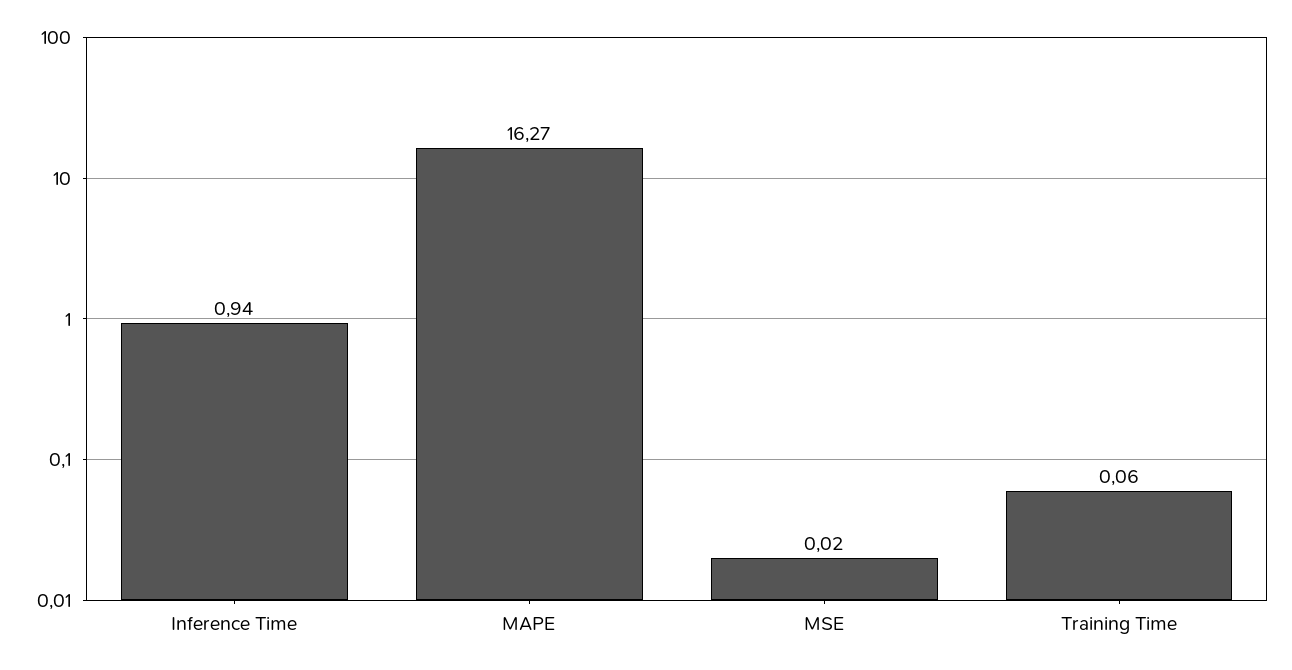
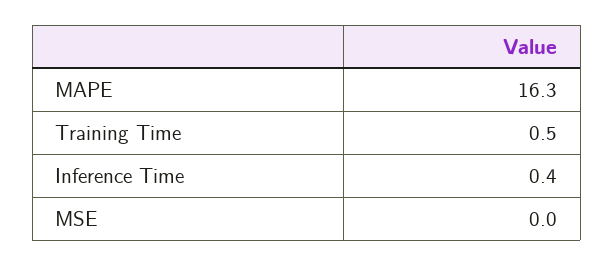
  {
-   "Inference Time": 0.94,
+   "Inference Time": 0.4,
    "MAPE": 16.27,
    "MSE": 0.02,
-   "Training Time": 0.06
+   "Training Time": 0.5
  }

